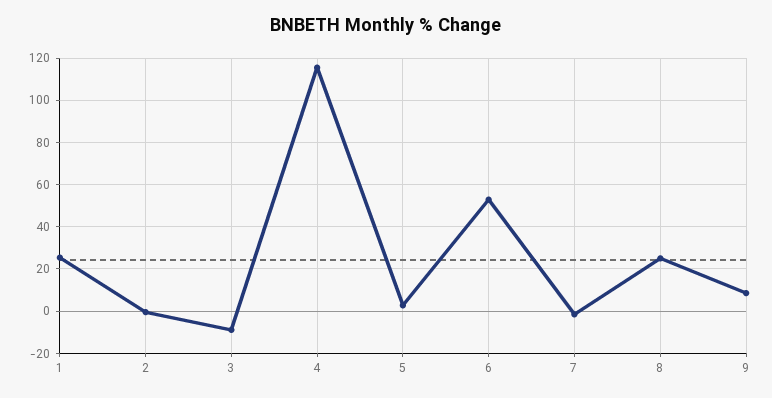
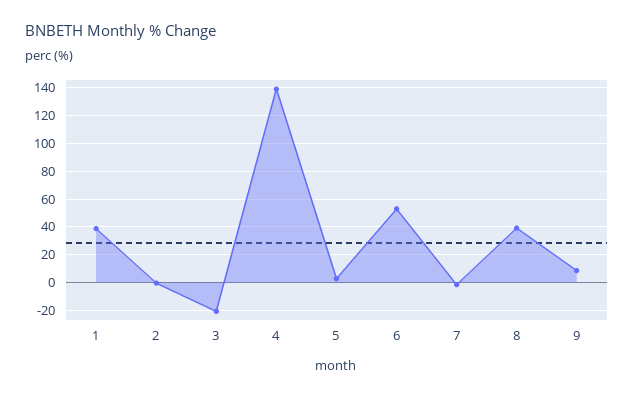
  {
-   "1": 25,
+   "1": 40,
    "2": 0,
-   "3": -10,
+   "3": -20,
-   "4": 115,
+   "4": 140,
    "5": 5,
    "6": 55,
    "7": 0,
-   "8": 25,
+   "8": 40,
    "9": 10
  }

